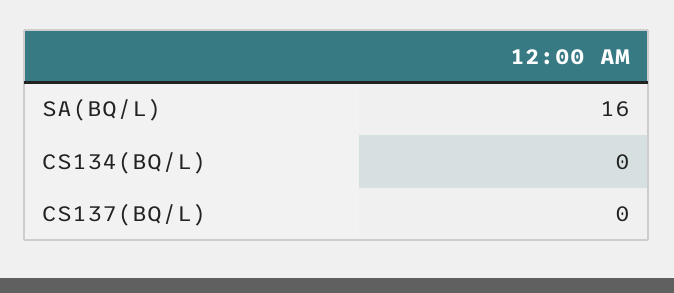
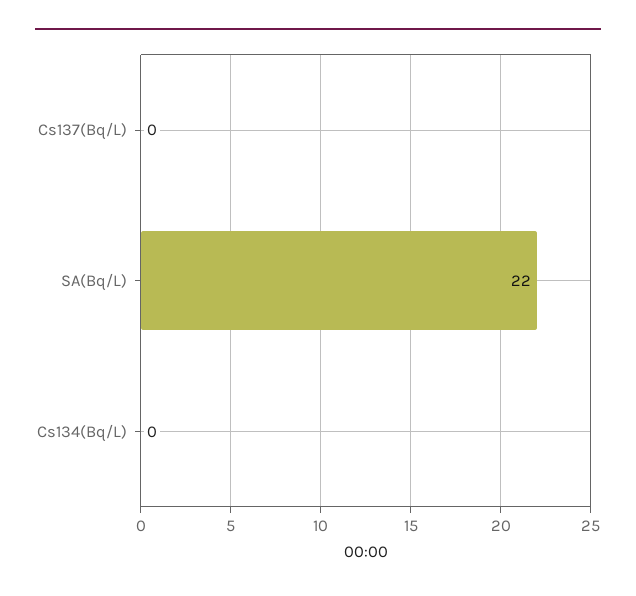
  {
-   "SA(BQ/L)": 16,
+   "SA(BQ/L)": 22,
    "CS134(BQ/L)": 0,
    "CS137(BQ/L)": 0
  }

